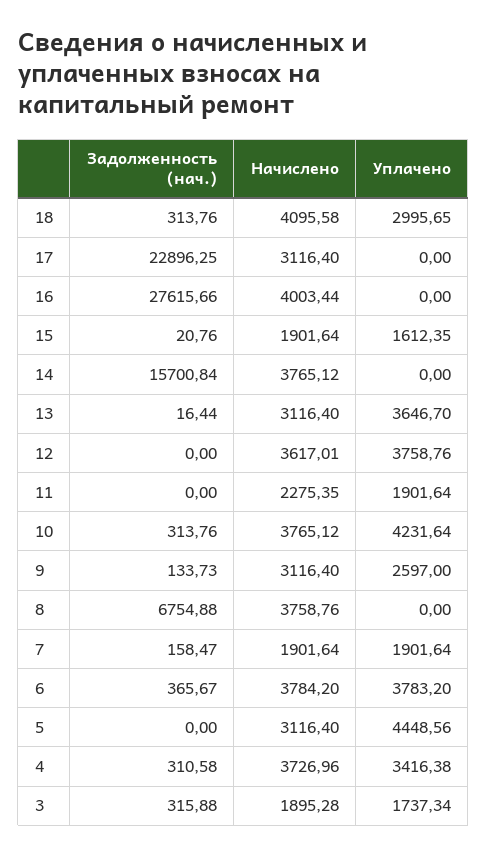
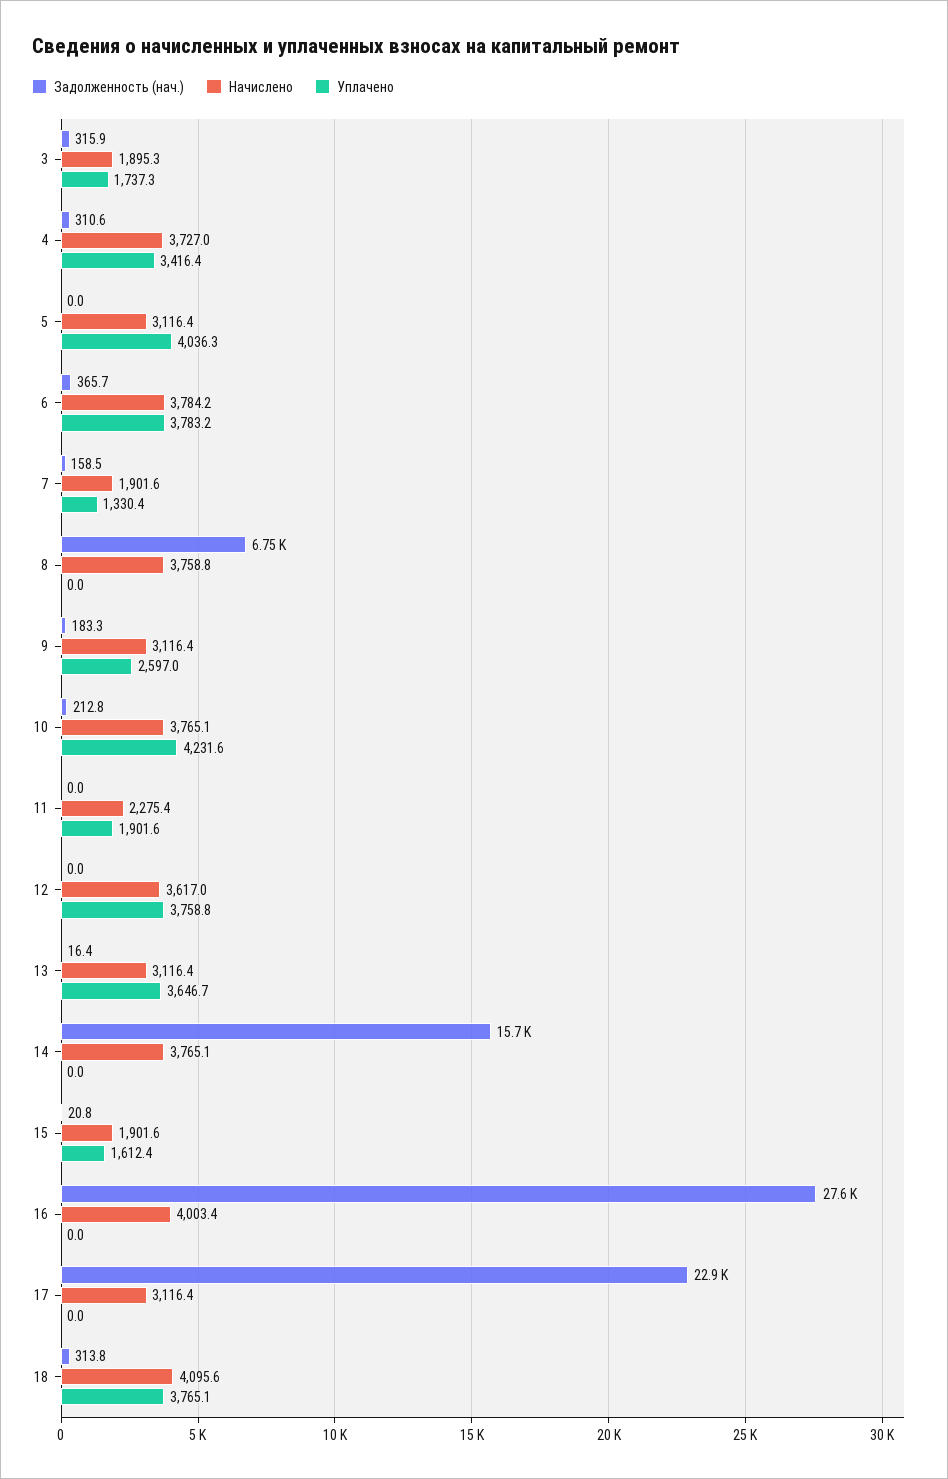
  {
    "Задолженность (нач.)": {
      "18": 313.76,
      "17": 22896.25,
      "16": 27615.66,
      "15": 20.76,
      "14": 15700.84,
      "13": 16.44,
      "12": 0,
      "11": 0,
-     "10": 313.76,
+     "10": 212.8,
-     "9": 133.73,
+     "9": 183.3,
      "8": 6754.88,
      "7": 158.47,
      "6": 365.67,
      "5": 0,
      "4": 310.58,
      "3": 315.88
    },
    "Начислено": {
      "18": 4095.58,
      "17": 3116.4,
      "16": 4003.44,
      "15": 1901.64,
      "14": 3765.12,
      "13": 3116.4,
      "12": 3617.01,
      "11": 2275.35,
      "10": 3765.12,
      "9": 3116.4,
      "8": 3758.76,
      "7": 1901.64,
      "6": 3784.2,
      "5": 3116.4,
      "4": 3726.96,
      "3": 1895.28
    },
    "Уплачено": {
-     "18": 2995.65,
+     "18": 3765.1,
      "17": 0,
      "16": 0,
      "15": 1612.35,
      "14": 0,
      "13": 3646.7,
      "12": 3758.76,
      "11": 1901.64,
      "10": 4231.64,
      "9": 2597,
      "8": 0,
-     "7": 1901.64,
+     "7": 1330.4,
      "6": 3783.2,
-     "5": 4448.56,
+     "5": 4036.3,
      "4": 3416.38,
      "3": 1737.34
    }
  }

